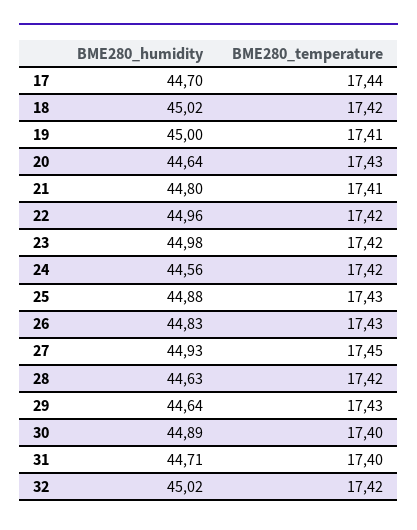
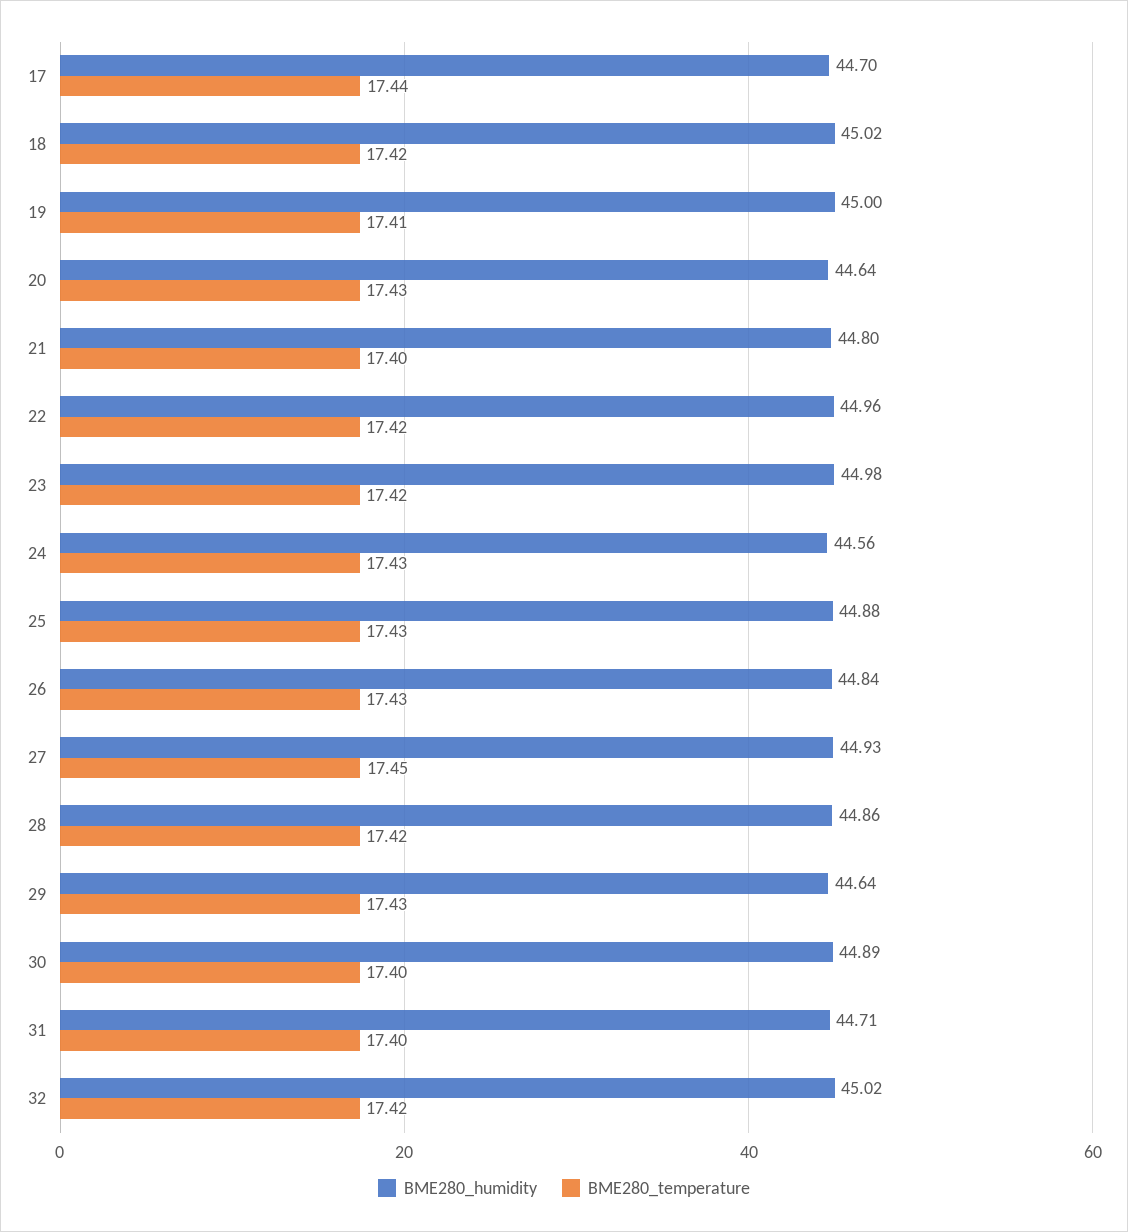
  {
    "BME280_humidity": {
      "17": 44.7,
      "18": 45.02,
      "19": 45,
      "20": 44.64,
      "21": 44.8,
      "22": 44.96,
      "23": 44.98,
      "24": 44.56,
      "25": 44.88,
-     "26": 44.83,
+     "26": 44.84,
      "27": 44.93,
-     "28": 44.63,
+     "28": 44.86,
      "29": 44.64,
      "30": 44.89,
      "31": 44.71,
      "32": 45.02
    },
    "BME280_temperature": {
      "17": 17.44,
      "18": 17.42,
      "19": 17.41,
      "20": 17.43,
-     "21": 17.41,
+     "21": 17.4,
      "22": 17.42,
      "23": 17.42,
-     "24": 17.42,
+     "24": 17.43,
      "25": 17.43,
      "26": 17.43,
      "27": 17.45,
      "28": 17.42,
      "29": 17.43,
      "30": 17.4,
      "31": 17.4,
      "32": 17.42
    }
  }

